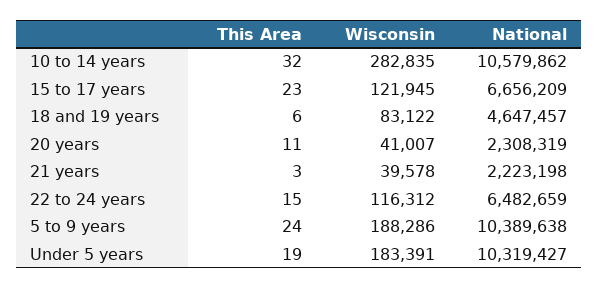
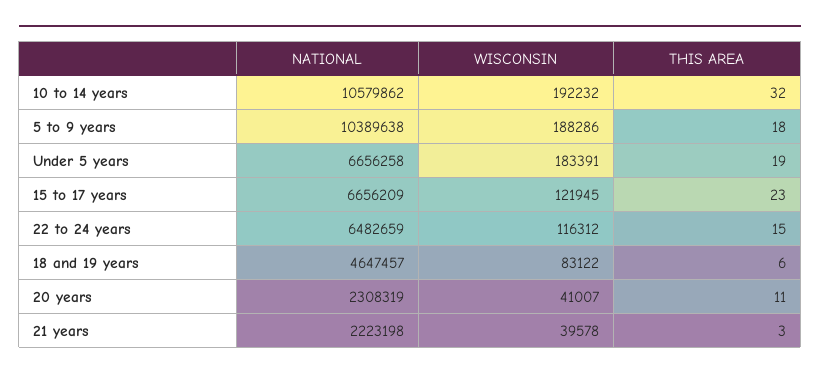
  {
    "This Area": {
      "10 to 14 years": 32,
      "15 to 17 years": 23,
      "18 and 19 years": 6,
      "20 years": 11,
      "21 years": 3,
      "22 to 24 years": 15,
-     "5 to 9 years": 24,
+     "5 to 9 years": 18,
      "Under 5 years": 19
    },
    "Wisconsin": {
-     "10 to 14 years": 282835,
+     "10 to 14 years": 192232,
      "15 to 17 years": 121945,
      "18 and 19 years": 83122,
      "20 years": 41007,
      "21 years": 39578,
      "22 to 24 years": 116312,
      "5 to 9 years": 188286,
      "Under 5 years": 183391
    },
    "National": {
      "10 to 14 years": 10579862,
      "15 to 17 years": 6656209,
      "18 and 19 years": 4647457,
      "20 years": 2308319,
      "21 years": 2223198,
      "22 to 24 years": 6482659,
      "5 to 9 years": 10389638,
-     "Under 5 years": 10319427
+     "Under 5 years": 6656258
    }
  }

